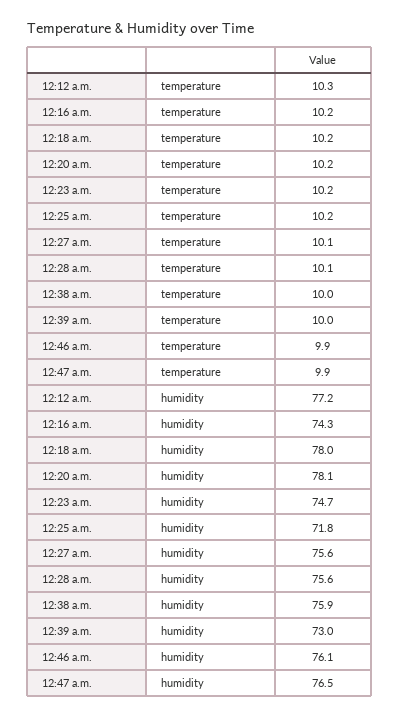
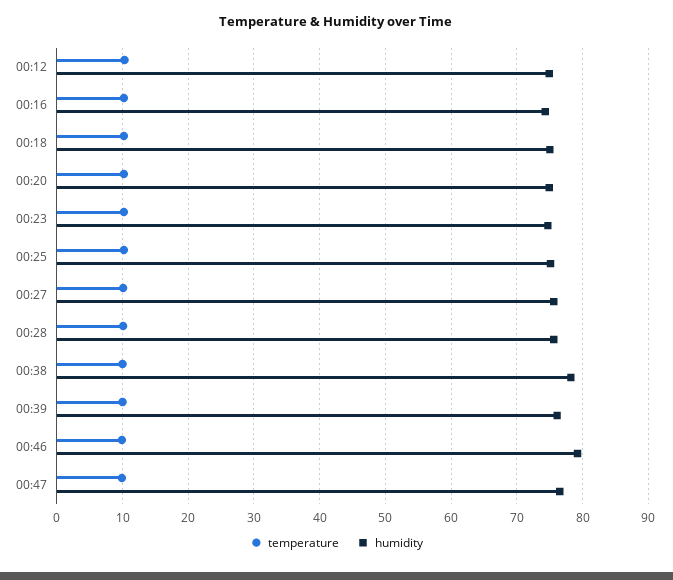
  {
    "temperature": {
      "12:12 a.m.": 10.3,
      "12:16 a.m.": 10.2,
      "12:18 a.m.": 10.2,
      "12:20 a.m.": 10.2,
      "12:23 a.m.": 10.2,
      "12:25 a.m.": 10.2,
      "12:27 a.m.": 10.1,
      "12:28 a.m.": 10.1,
      "12:38 a.m.": 10,
      "12:39 a.m.": 10,
      "12:46 a.m.": 9.9,
      "12:47 a.m.": 9.9
    },
    "humidity": {
-     "12:12 a.m.": 77.2,
+     "12:12 a.m.": 75,
      "12:16 a.m.": 74.3,
-     "12:18 a.m.": 78,
+     "12:18 a.m.": 75,
-     "12:20 a.m.": 78.1,
+     "12:20 a.m.": 75,
      "12:23 a.m.": 74.7,
-     "12:25 a.m.": 71.8,
+     "12:25 a.m.": 75,
      "12:27 a.m.": 75.6,
      "12:28 a.m.": 75.6,
-     "12:38 a.m.": 75.9,
+     "12:38 a.m.": 78,
-     "12:39 a.m.": 73,
+     "12:39 a.m.": 76,
-     "12:46 a.m.": 76.1,
+     "12:46 a.m.": 79,
      "12:47 a.m.": 76.5
    }
  }

